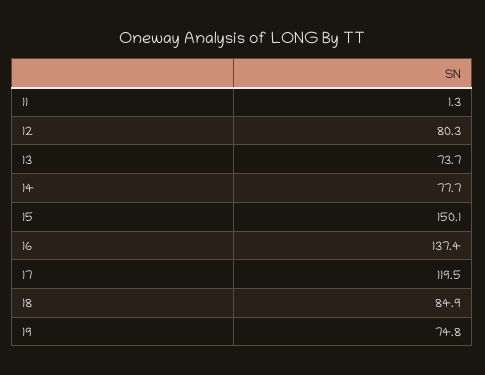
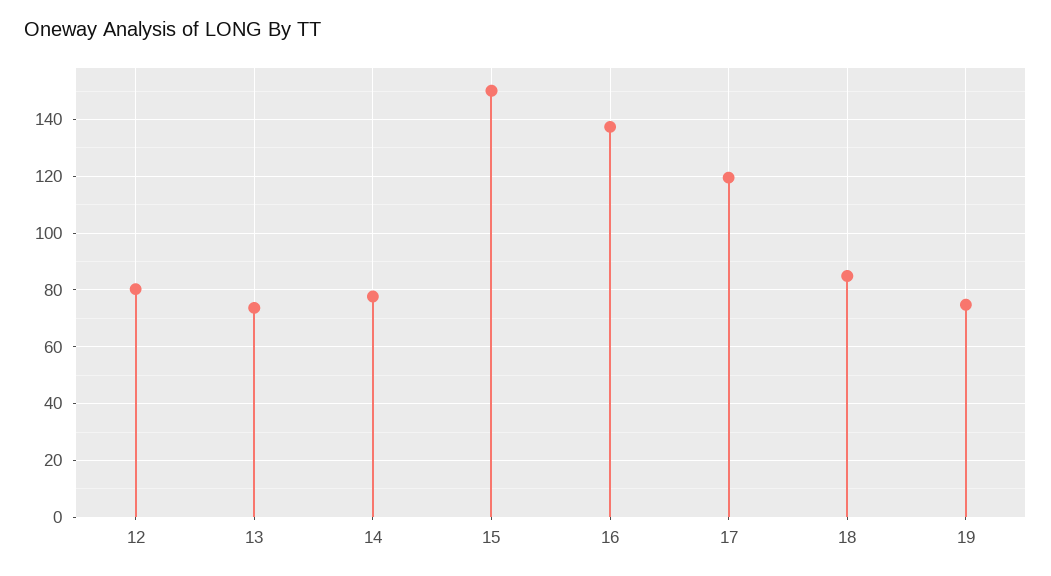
  {
-   "11": 1.3,
    "12": 80.3,
    "13": 73.7,
    "14": 77.7,
    "15": 150.1,
    "16": 137.4,
    "17": 119.5,
    "18": 84.9,
    "19": 74.8
  }

